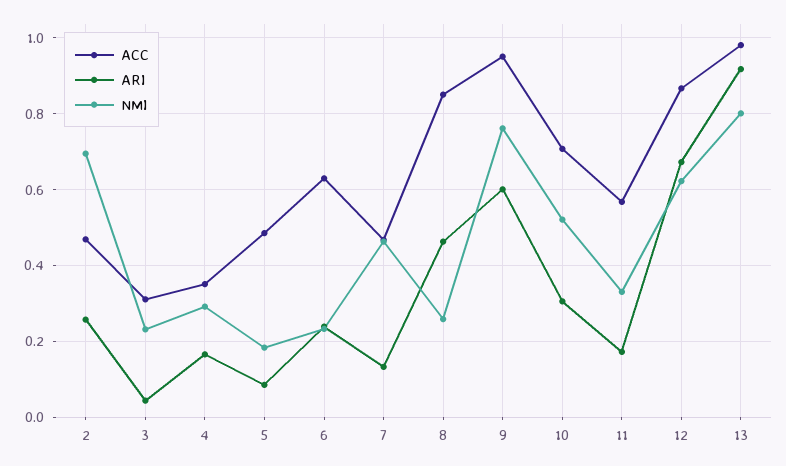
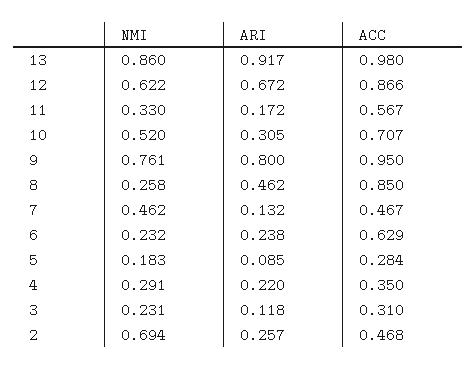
  {
    "ACC": {
      "2": 0.468,
      "3": 0.31,
      "4": 0.35,
-     "5": 0.48,
+     "5": 0.284,
      "6": 0.629,
      "7": 0.467,
      "8": 0.85,
      "9": 0.95,
      "10": 0.707,
      "11": 0.567,
      "12": 0.866,
      "13": 0.98
    },
    "ARI": {
      "2": 0.257,
-     "3": 0.04,
+     "3": 0.118,
-     "4": 0.16,
+     "4": 0.22,
      "5": 0.085,
      "6": 0.238,
      "7": 0.132,
      "8": 0.462,
-     "9": 0.6,
+     "9": 0.8,
      "10": 0.305,
      "11": 0.172,
      "12": 0.672,
      "13": 0.917
    },
    "NMI": {
      "2": 0.694,
      "3": 0.231,
      "4": 0.291,
      "5": 0.183,
      "6": 0.232,
      "7": 0.462,
      "8": 0.258,
      "9": 0.761,
      "10": 0.52,
      "11": 0.33,
      "12": 0.622,
-     "13": 0.8
+     "13": 0.86
    }
  }

